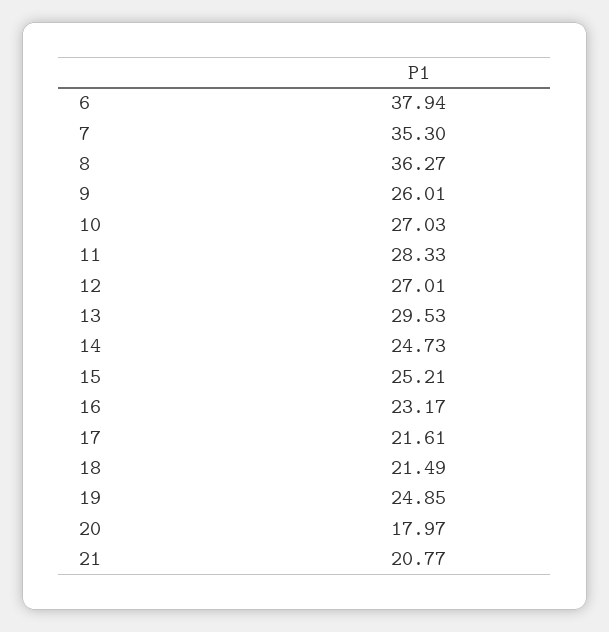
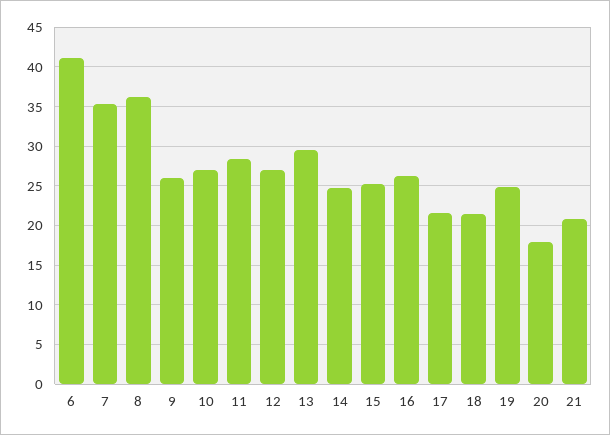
  {
-   "6": 37.94,
+   "6": 41,
    "7": 35.3,
    "8": 36.27,
    "9": 26.01,
    "10": 27.03,
    "11": 28.33,
    "12": 27.01,
    "13": 29.53,
    "14": 24.73,
    "15": 25.21,
-   "16": 23.17,
+   "16": 26,
    "17": 21.61,
    "18": 21.49,
    "19": 24.85,
    "20": 17.97,
    "21": 20.77
  }

